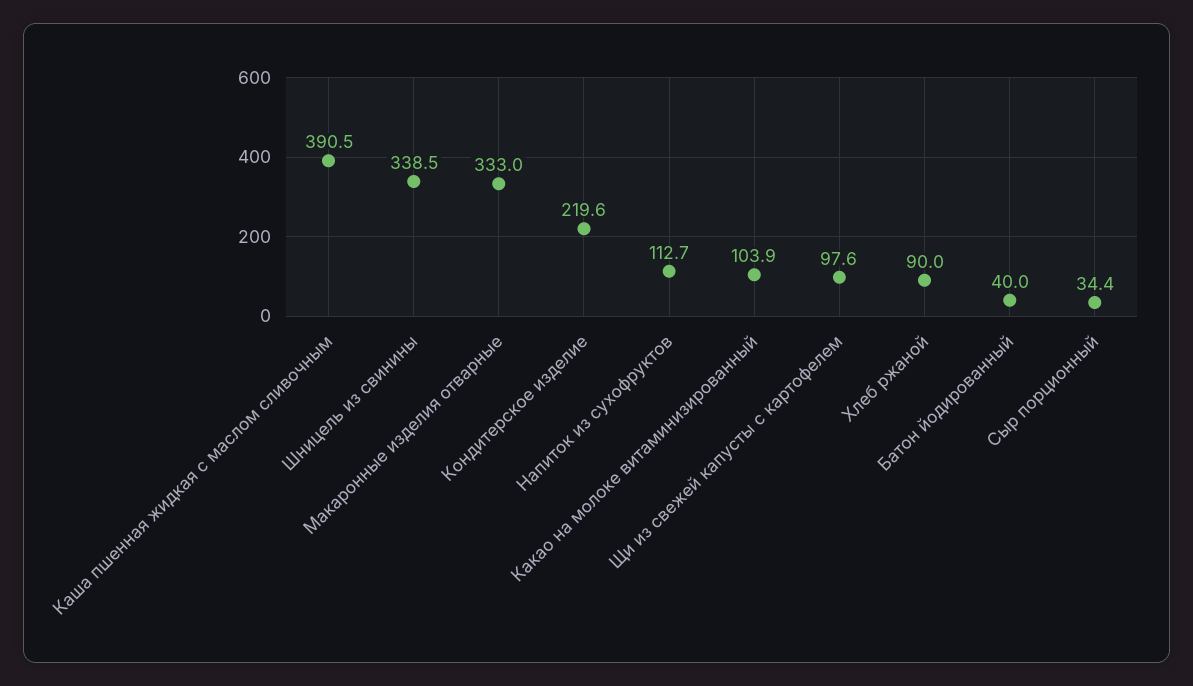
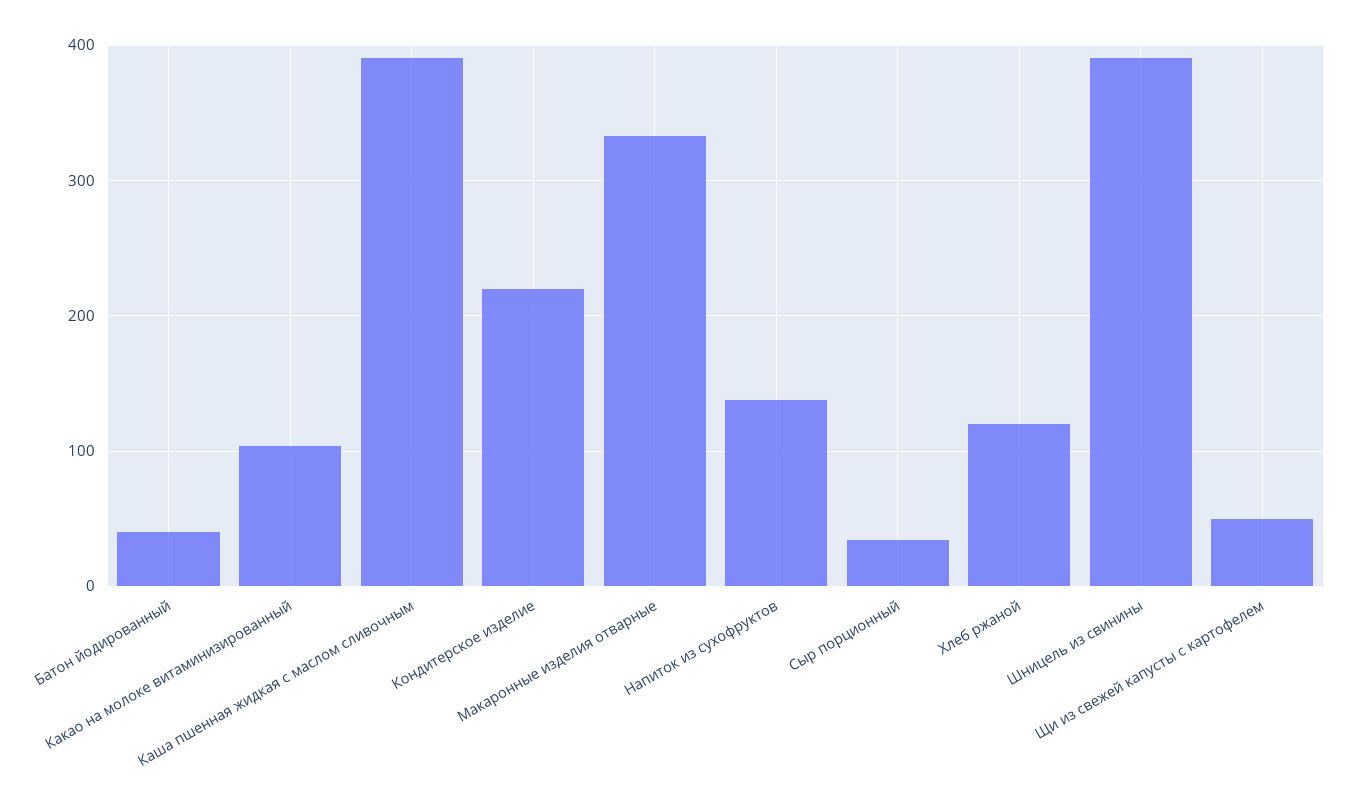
  {
    "Каша пшенная жидкая с маслом сливочным": 390.5,
-   "Шницель из свинины": 338.5,
+   "Шницель из свинины": 390,
    "Макаронные изделия отварные": 333,
    "Кондитерское изделие": 219.6,
-   "Напиток из сухофруктов": 112.7,
+   "Напиток из сухофруктов": 140,
    "Какао на молоке витаминизированный": 103.9,
-   "Щи из свежей капусты с картофелем": 97.6,
+   "Щи из свежей капусты с картофелем": 50,
-   "Хлеб ржаной": 90,
+   "Хлеб ржаной": 120,
    "Батон йодированный": 40,
    "Сыр порционный": 34.4
  }

